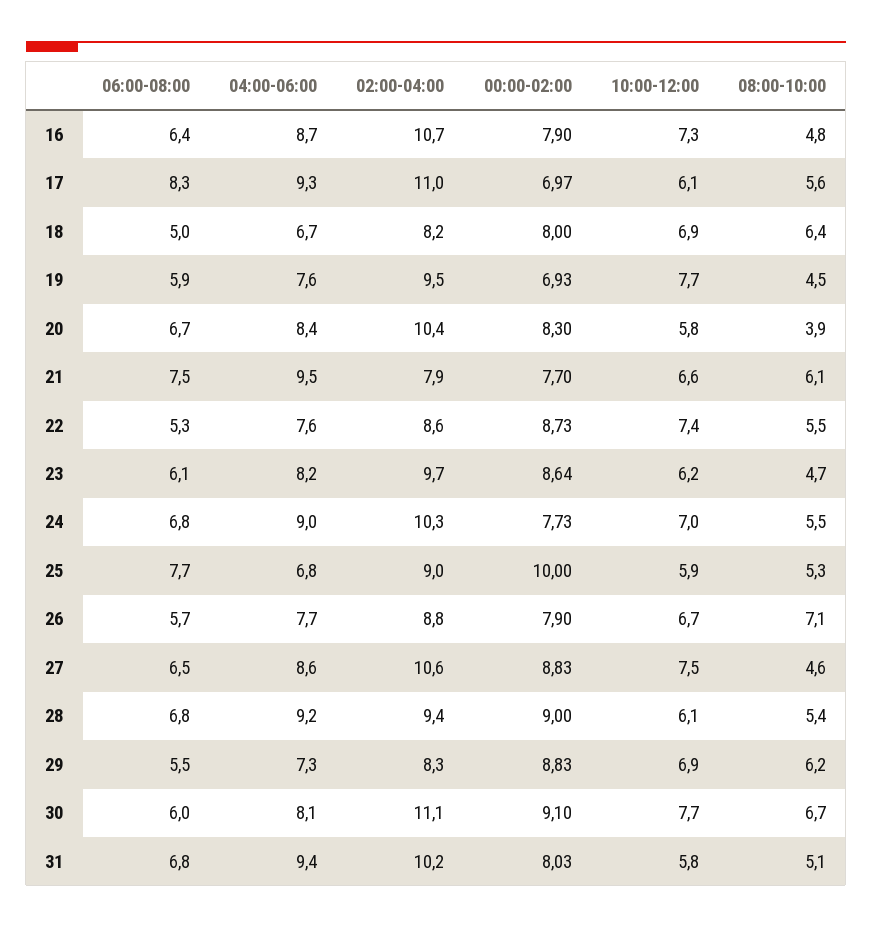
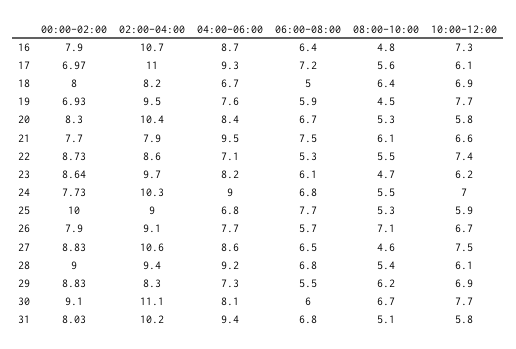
  {
    "06:00-08:00": {
      "16": 6.4,
-     "17": 8.3,
+     "17": 7.2,
      "18": 5,
      "19": 5.9,
      "20": 6.7,
      "21": 7.5,
      "22": 5.3,
      "23": 6.1,
      "24": 6.8,
      "25": 7.7,
      "26": 5.7,
      "27": 6.5,
      "28": 6.8,
      "29": 5.5,
      "30": 6,
      "31": 6.8
    },
    "04:00-06:00": {
      "16": 8.7,
      "17": 9.3,
      "18": 6.7,
      "19": 7.6,
      "20": 8.4,
      "21": 9.5,
-     "22": 7.6,
+     "22": 7.1,
      "23": 8.2,
      "24": 9,
      "25": 6.8,
      "26": 7.7,
      "27": 8.6,
      "28": 9.2,
      "29": 7.3,
      "30": 8.1,
      "31": 9.4
    },
    "02:00-04:00": {
      "16": 10.7,
      "17": 11,
      "18": 8.2,
      "19": 9.5,
      "20": 10.4,
      "21": 7.9,
      "22": 8.6,
      "23": 9.7,
      "24": 10.3,
      "25": 9,
-     "26": 8.8,
+     "26": 9.1,
      "27": 10.6,
      "28": 9.4,
      "29": 8.3,
      "30": 11.1,
      "31": 10.2
    },
    "00:00-02:00": {
      "16": 7.9,
      "17": 6.97,
      "18": 8,
      "19": 6.93,
      "20": 8.3,
      "21": 7.7,
      "22": 8.73,
      "23": 8.64,
      "24": 7.73,
      "25": 10,
      "26": 7.9,
      "27": 8.83,
      "28": 9,
      "29": 8.83,
      "30": 9.1,
      "31": 8.03
    },
    "10:00-12:00": {
      "16": 7.3,
      "17": 6.1,
      "18": 6.9,
      "19": 7.7,
      "20": 5.8,
      "21": 6.6,
      "22": 7.4,
      "23": 6.2,
      "24": 7,
      "25": 5.9,
      "26": 6.7,
      "27": 7.5,
      "28": 6.1,
      "29": 6.9,
      "30": 7.7,
      "31": 5.8
    },
    "08:00-10:00": {
      "16": 4.8,
      "17": 5.6,
      "18": 6.4,
      "19": 4.5,
-     "20": 3.9,
+     "20": 5.3,
      "21": 6.1,
      "22": 5.5,
      "23": 4.7,
      "24": 5.5,
      "25": 5.3,
      "26": 7.1,
      "27": 4.6,
      "28": 5.4,
      "29": 6.2,
      "30": 6.7,
      "31": 5.1
    }
  }

